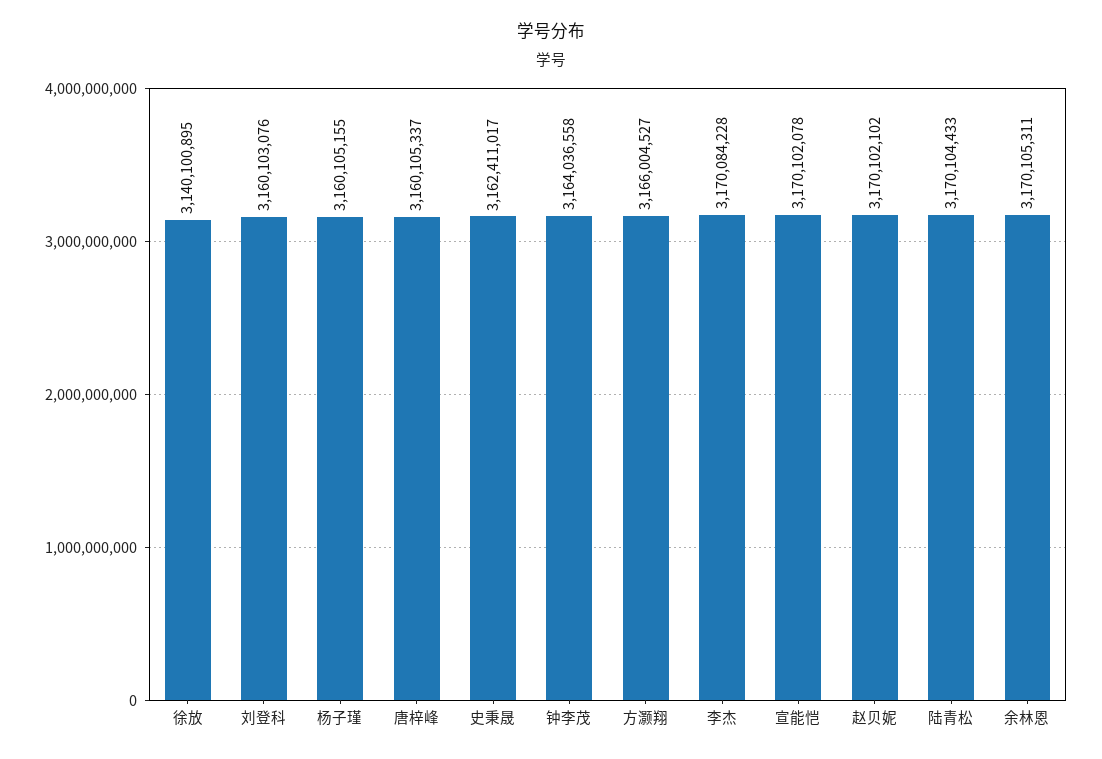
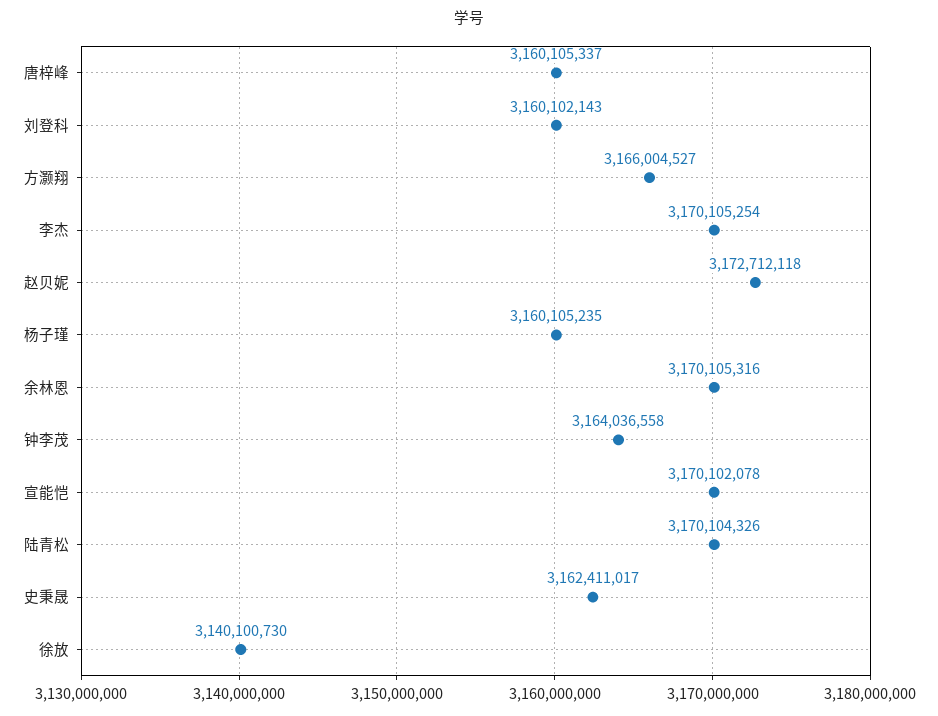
  {
-   "徐放": 3140100895,
+   "徐放": 3140100730,
-   "刘登科": 3160103076,
+   "刘登科": 3160102143,
-   "杨子瑾": 3160105155,
+   "杨子瑾": 3160105235,
    "唐梓峰": 3160105337,
    "史秉晟": 3162411017,
    "钟李茂": 3164036558,
    "方灏翔": 3166004527,
-   "李杰": 3170084228,
+   "李杰": 3170105254,
    "宣能恺": 3170102078,
-   "赵贝妮": 3170102102,
+   "赵贝妮": 3172712118,
-   "陆青松": 3170104433,
+   "陆青松": 3170104326,
-   "余林恩": 3170105311
+   "余林恩": 3170105316
  }

